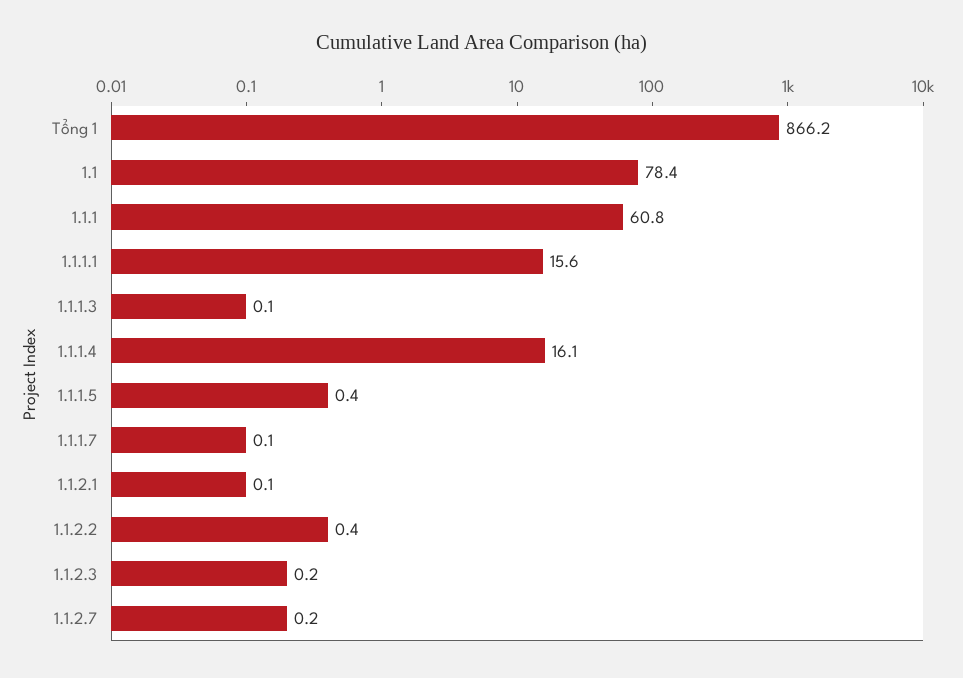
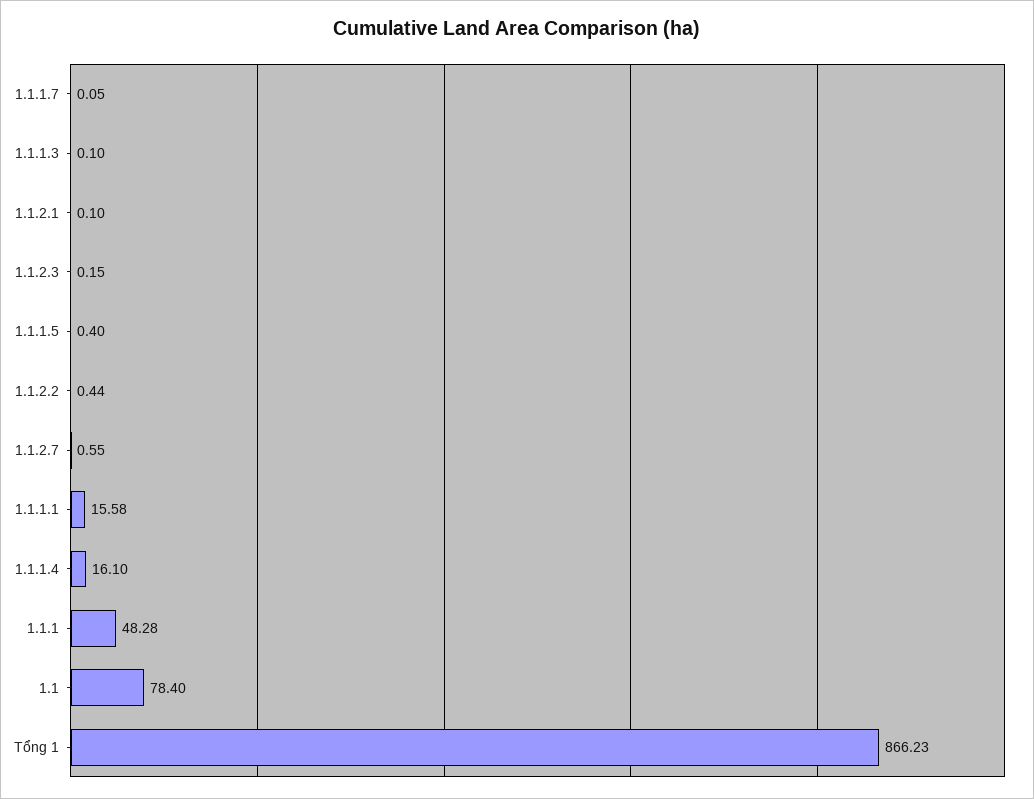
  {
    "Tổng 1": 866.23,
    "1.1": 78.4,
-   "1.1.1": 60.8,
+   "1.1.1": 48.28,
    "1.1.1.1": 15.58,
    "1.1.1.3": 0.1,
    "1.1.1.4": 16.1,
    "1.1.1.5": 0.4,
    "1.1.1.7": 0.05,
    "1.1.2.1": 0.1,
    "1.1.2.2": 0.44,
    "1.1.2.3": 0.15,
-   "1.1.2.7": 0.2
+   "1.1.2.7": 0.55
  }

